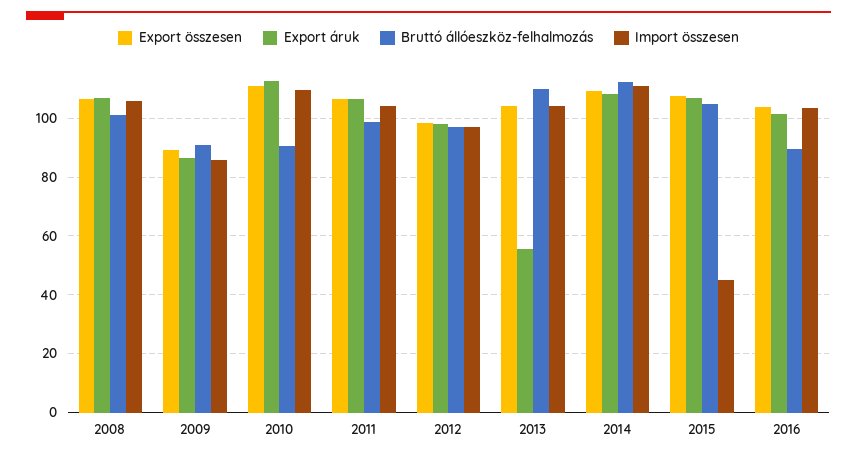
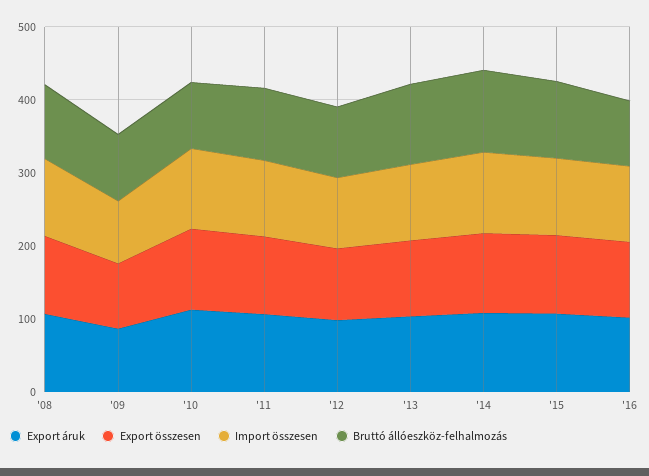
  {
    "Export összesen": {
      "2008": 107.5,
      "2009": 90,
      "2010": 110,
      "2011": 107.5,
      "2012": 97.5,
      "2013": 105,
      "2014": 110,
      "2015": 107.5,
      "2016": 105
    },
    "Export áruk": {
      "2008": 107.5,
      "2009": 87.5,
      "2010": 112.5,
      "2011": 107.5,
      "2012": 97.5,
-     "2013": 55,
+     "2013": 100,
      "2014": 107.5,
      "2015": 107.5,
      "2016": 102.5
    },
    "Bruttó állóeszköz-felhalmozás": {
      "2008": 100,
      "2009": 90,
      "2010": 90,
      "2011": 97.5,
      "2012": 97.5,
      "2013": 110,
      "2014": 112.5,
      "2015": 105,
      "2016": 90
    },
    "Import összesen": {
      "2008": 105,
      "2009": 85,
      "2010": 110,
      "2011": 105,
      "2012": 97.5,
      "2013": 105,
      "2014": 110,
-     "2015": 45,
+     "2015": 100,
      "2016": 102.5
    }
  }

